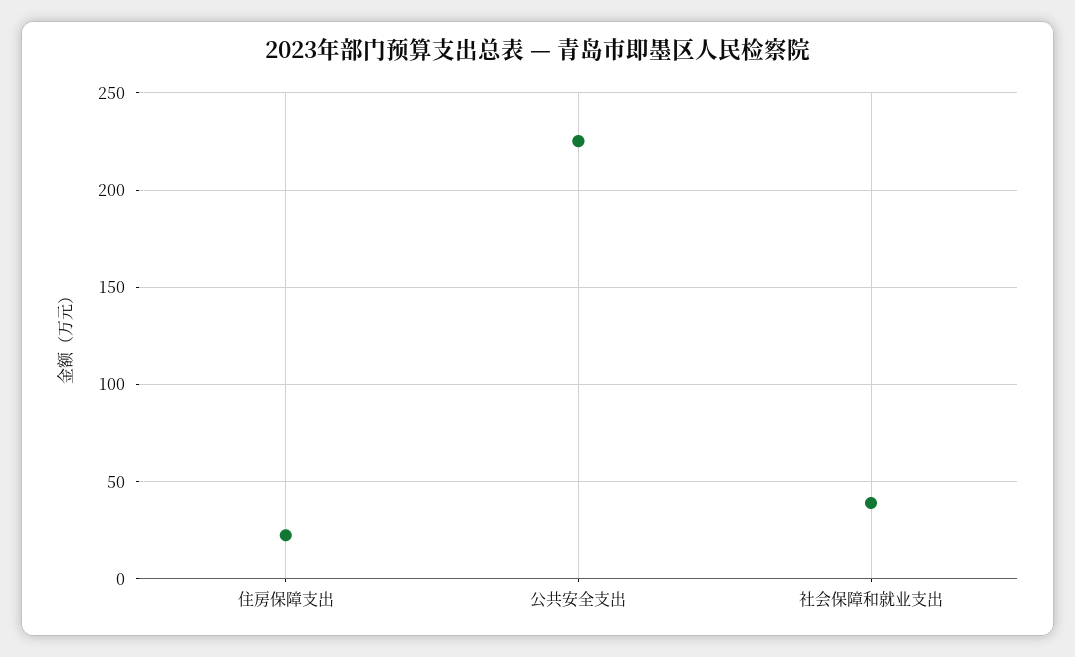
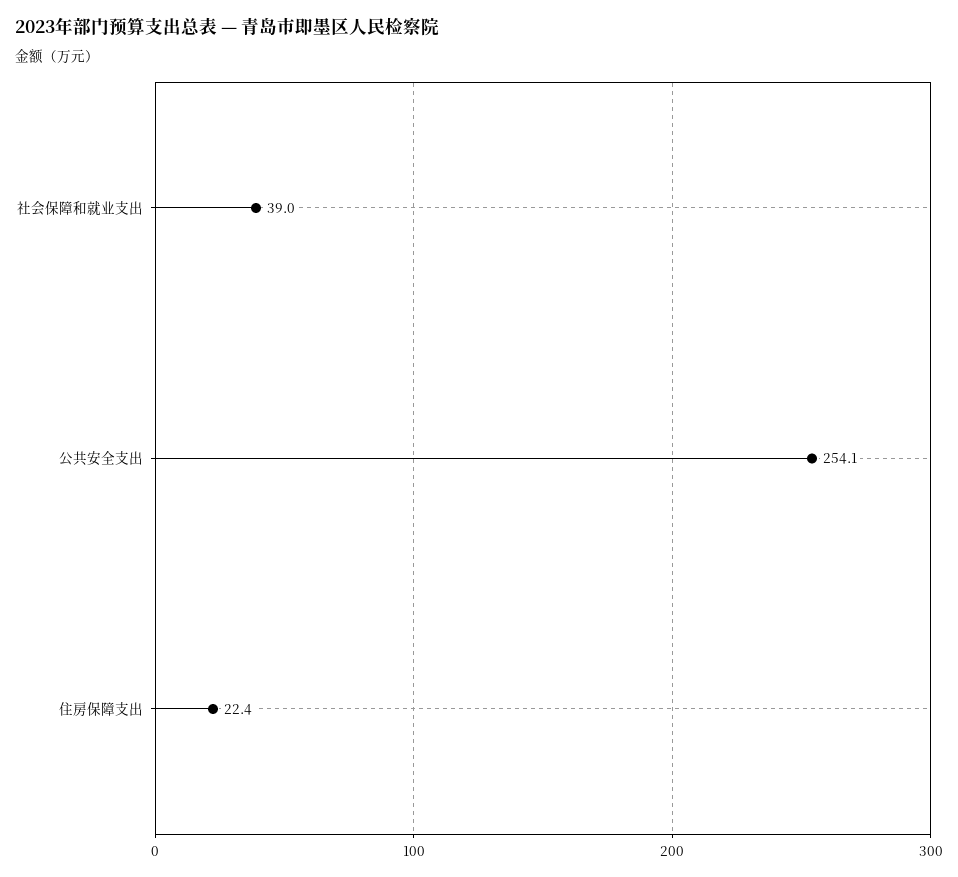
  {
    "住房保障支出": 22.4,
-   "公共安全支出": 225,
+   "公共安全支出": 254.1,
    "社会保障和就业支出": 39
  }

